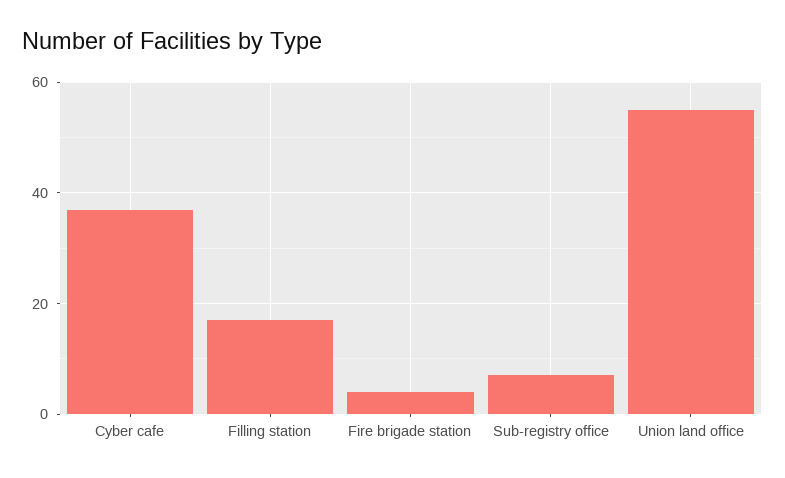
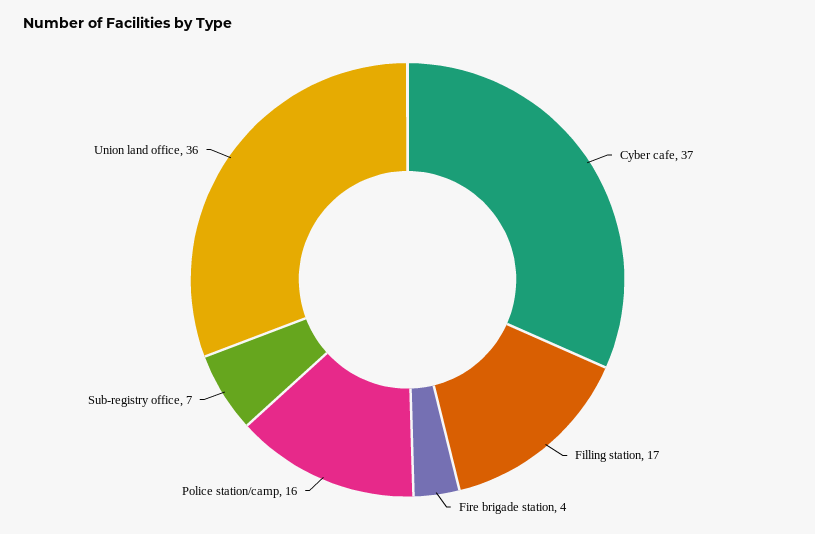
  {
    "Cyber cafe": 37,
    "Filling station": 17,
    "Fire brigade station": 4,
    "Sub-registry office": 7,
-   "Union land office": 55
+   "Union land office": 36,
+   "Police station/camp": 16
  }

